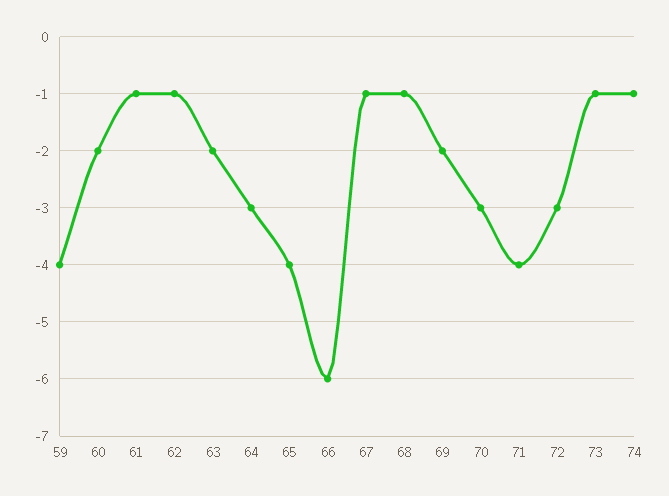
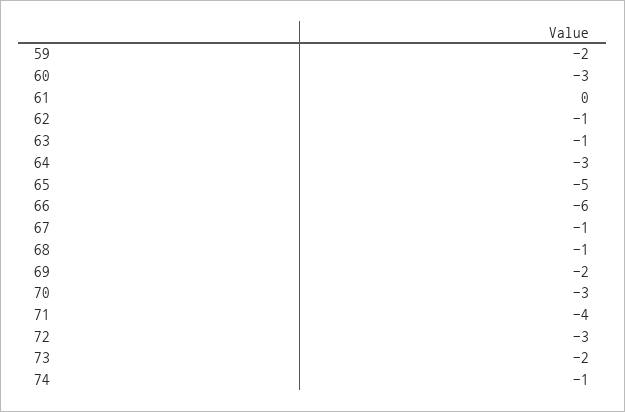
  {
-   "59": -4,
+   "59": -2,
-   "60": -2,
+   "60": -3,
-   "61": -1,
+   "61": 0,
    "62": -1,
-   "63": -2,
+   "63": -1,
    "64": -3,
-   "65": -4,
+   "65": -5,
    "66": -6,
    "67": -1,
    "68": -1,
    "69": -2,
    "70": -3,
    "71": -4,
    "72": -3,
-   "73": -1,
+   "73": -2,
    "74": -1
  }

